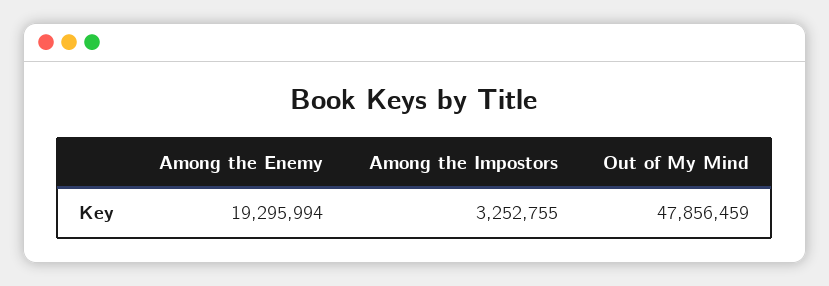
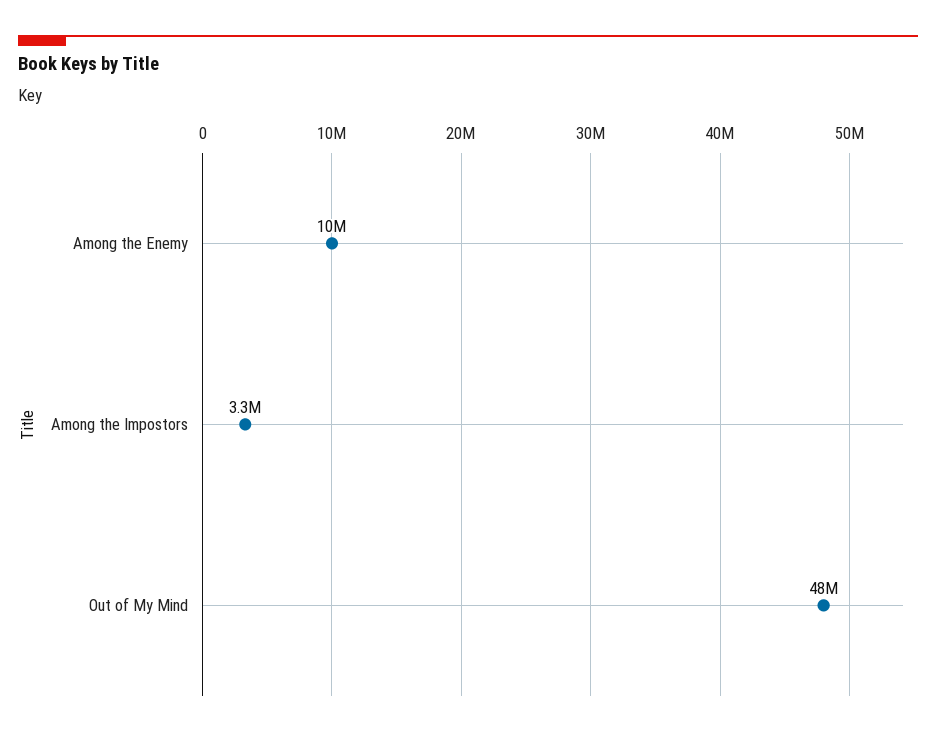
  {
-   "Among the Enemy": 19295994,
+   "Among the Enemy": 10000000,
    "Among the Impostors": 3252755,
    "Out of My Mind": 47856459
  }

